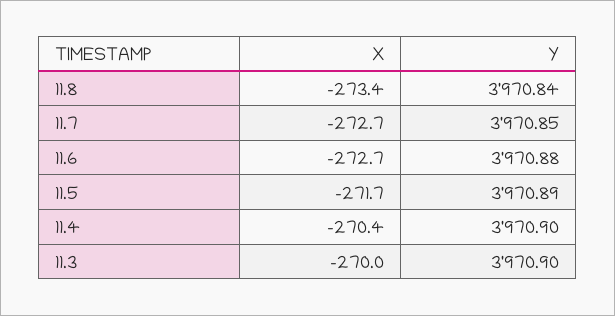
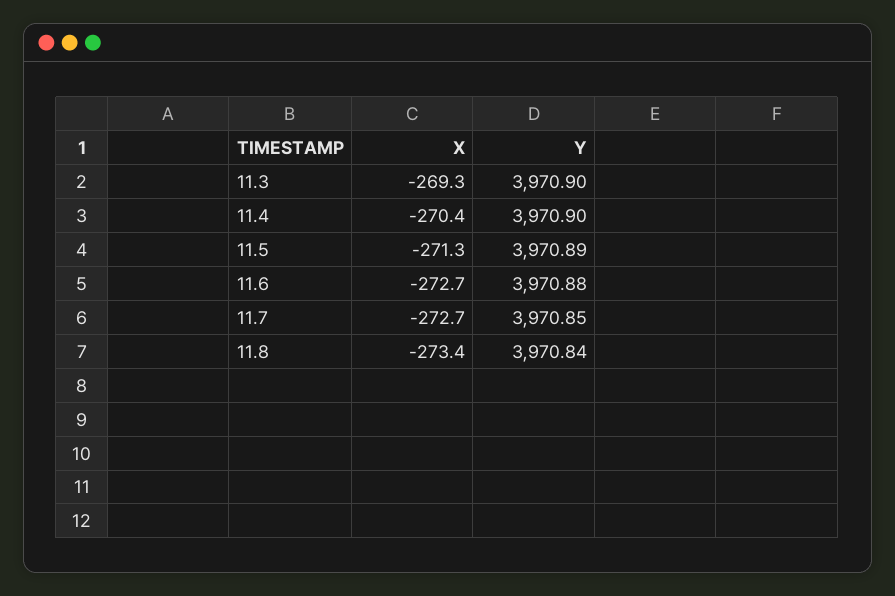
  {
    "X": {
      "11.8": -273.4,
      "11.7": -272.7,
      "11.6": -272.7,
-     "11.5": -271.7,
+     "11.5": -271.3,
      "11.4": -270.4,
-     "11.3": -270
+     "11.3": -269.3
    },
    "Y": {
      "11.8": 3970.84,
      "11.7": 3970.85,
      "11.6": 3970.88,
      "11.5": 3970.89,
      "11.4": 3970.9,
      "11.3": 3970.9
    }
  }

